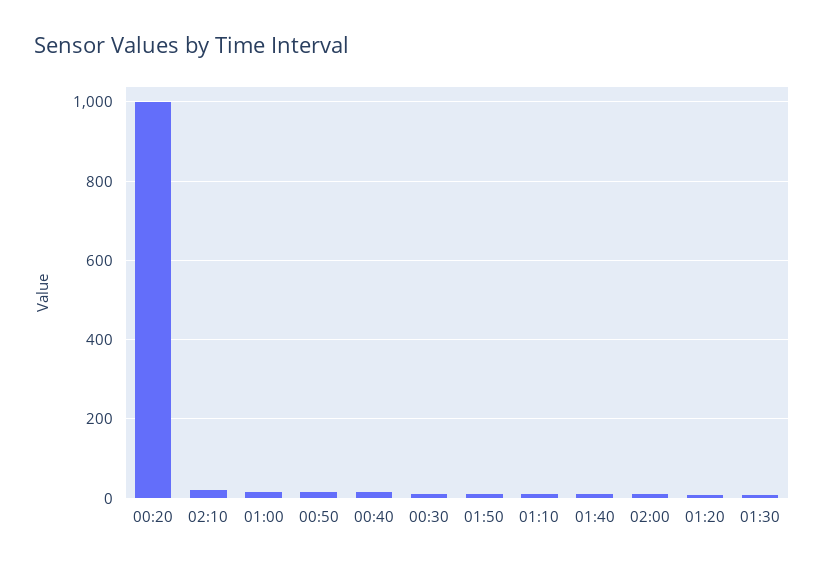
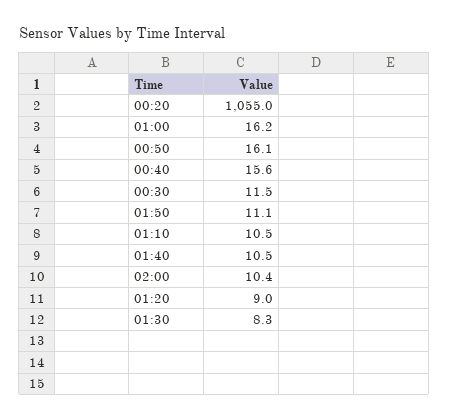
  {
-   "00:20": 1000,
+   "00:20": 1055,
-   "02:10": 20,
    "01:00": 16.2,
    "00:50": 16.1,
    "00:40": 15.6,
    "00:30": 11.5,
    "01:50": 11.1,
    "01:10": 10.5,
    "01:40": 10.5,
    "02:00": 10.4,
    "01:20": 9,
    "01:30": 8.3
  }

